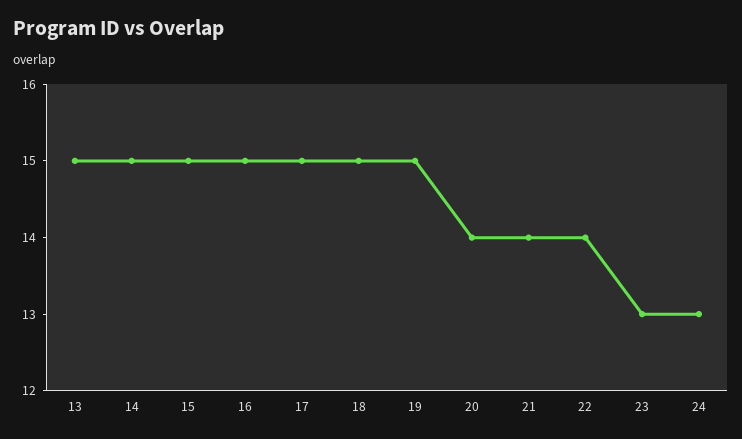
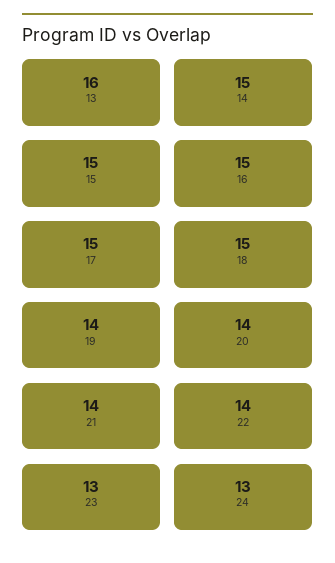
  {
-   "13": 15,
+   "13": 16,
    "14": 15,
    "15": 15,
    "16": 15,
    "17": 15,
    "18": 15,
-   "19": 15,
+   "19": 14,
    "20": 14,
    "21": 14,
    "22": 14,
    "23": 13,
    "24": 13
  }

